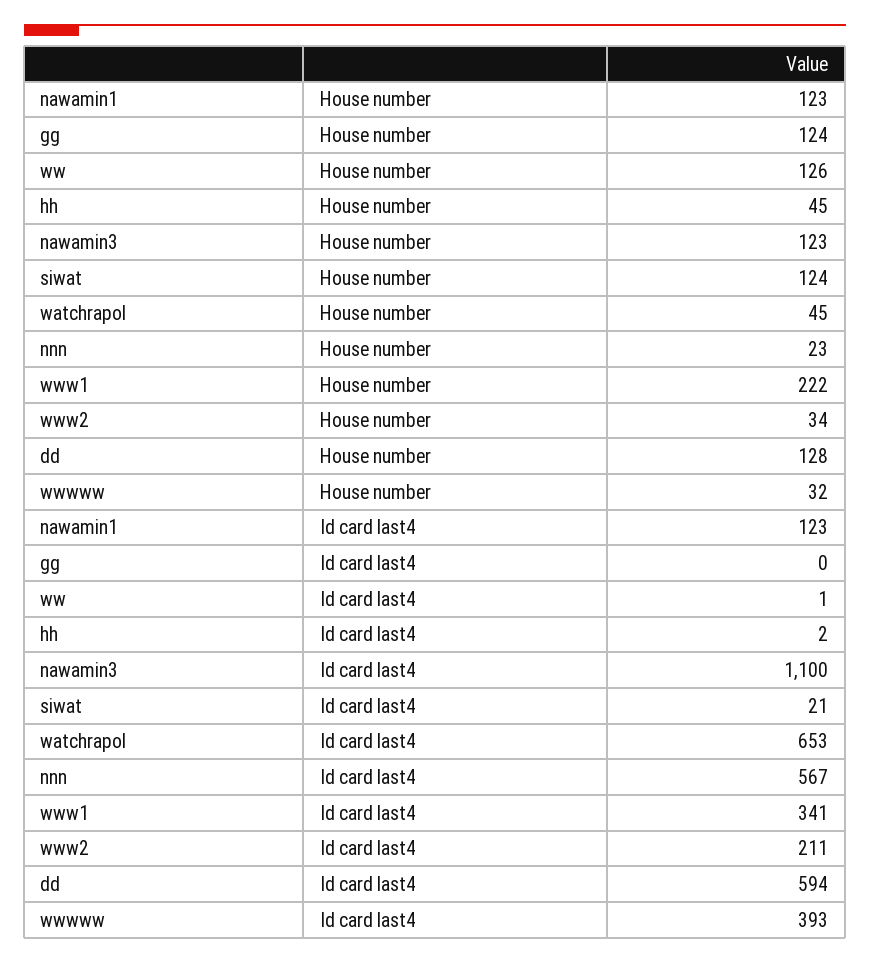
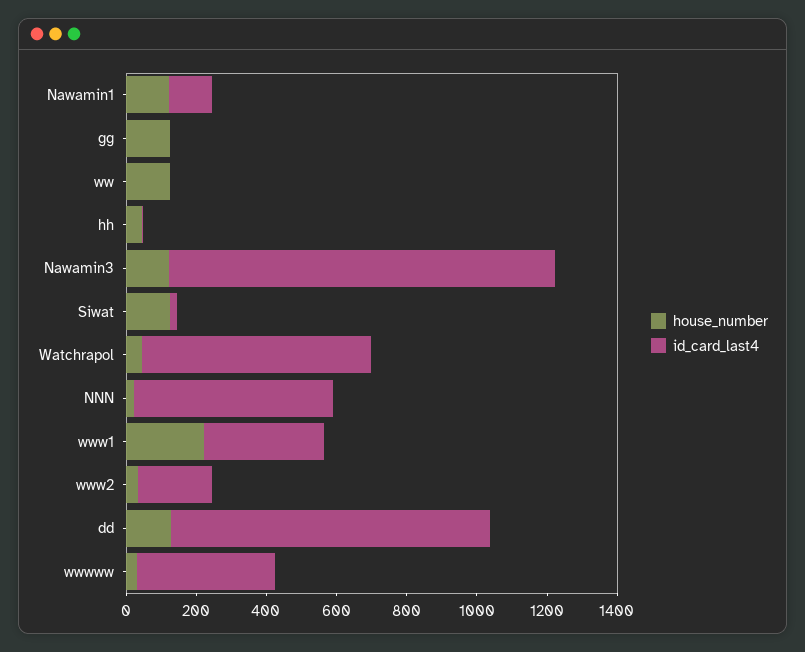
  {
    "House number": {
      "nawamin1": 123,
      "gg": 124,
      "ww": 126,
      "hh": 45,
      "nawamin3": 123,
      "siwat": 124,
      "watchrapol": 45,
      "nnn": 23,
      "www1": 222,
      "www2": 34,
      "dd": 128,
      "wwwww": 32
    },
    "Id card last4": {
      "nawamin1": 123,
      "gg": 0,
      "ww": 1,
      "hh": 2,
      "nawamin3": 1100,
      "siwat": 21,
      "watchrapol": 653,
      "nnn": 567,
      "www1": 341,
      "www2": 211,
-     "dd": 594,
+     "dd": 900,
      "wwwww": 393
    }
  }

